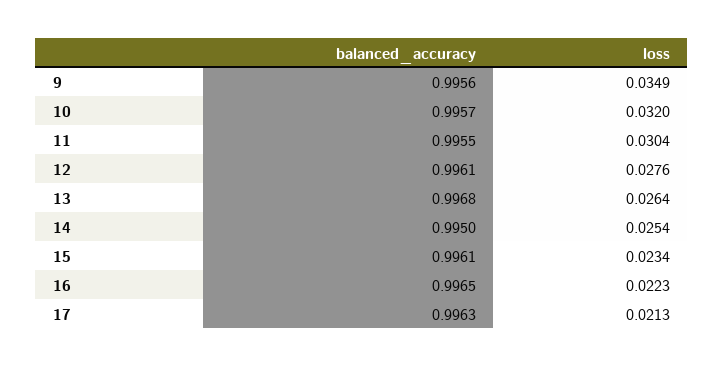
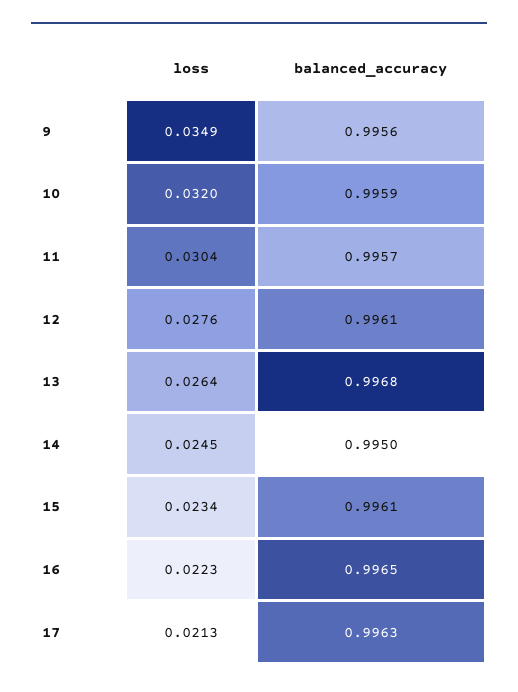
  {
    "balanced_accuracy": {
      "9": 0.9956,
-     "10": 0.9957,
+     "10": 0.9959,
-     "11": 0.9955,
+     "11": 0.9957,
      "12": 0.9961,
      "13": 0.9968,
      "14": 0.995,
      "15": 0.9961,
      "16": 0.9965,
      "17": 0.9963
    },
    "loss": {
      "9": 0.0349,
      "10": 0.032,
      "11": 0.0304,
      "12": 0.0276,
      "13": 0.0264,
-     "14": 0.0254,
+     "14": 0.0245,
      "15": 0.0234,
      "16": 0.0223,
      "17": 0.0213
    }
  }

